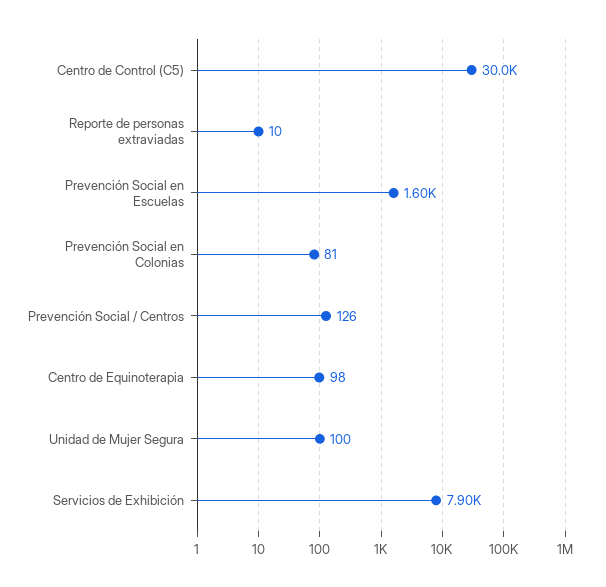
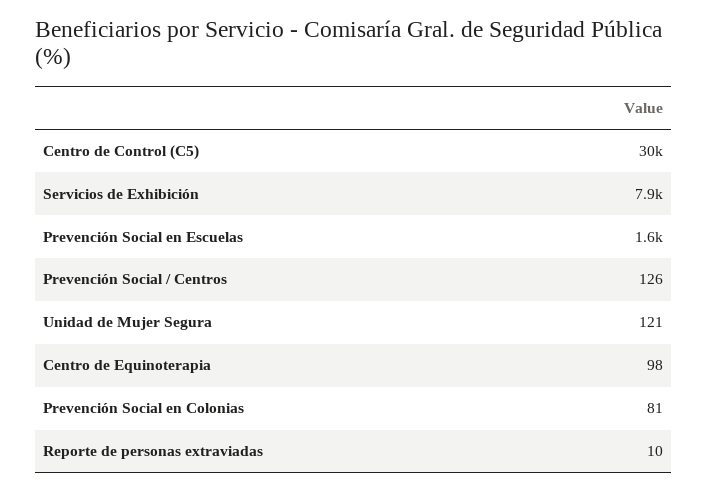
  {
    "Centro de Control (C5)": 30000,
    "Reporte de personas extraviadas": 10,
    "Prevención Social en Escuelas": 1600,
    "Prevención Social en Colonias": 81,
    "Prevención Social / Centros": 126,
    "Centro de Equinoterapia": 98,
-   "Unidad de Mujer Segura": 100,
+   "Unidad de Mujer Segura": 121,
    "Servicios de Exhibición": 7900
  }

